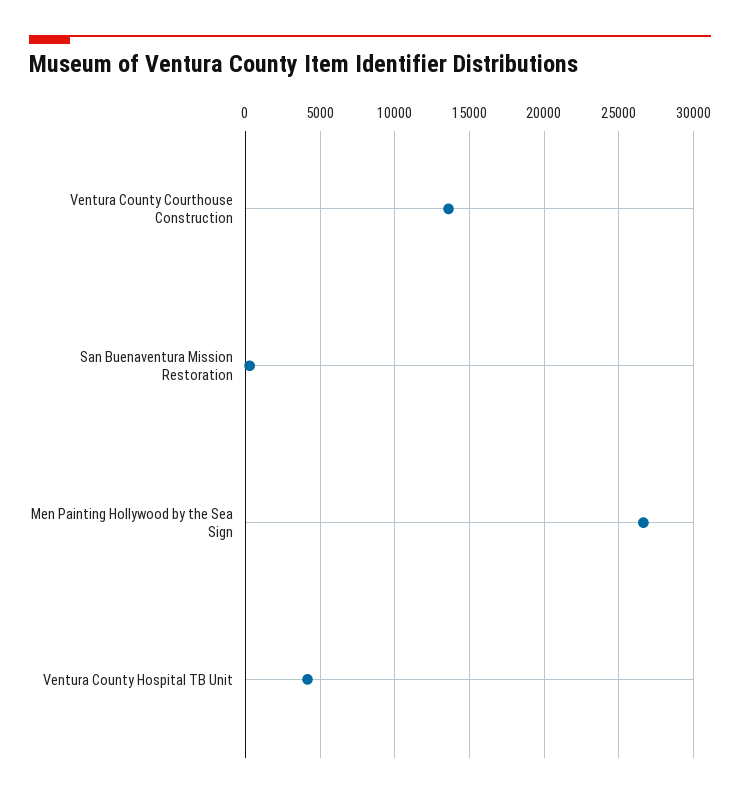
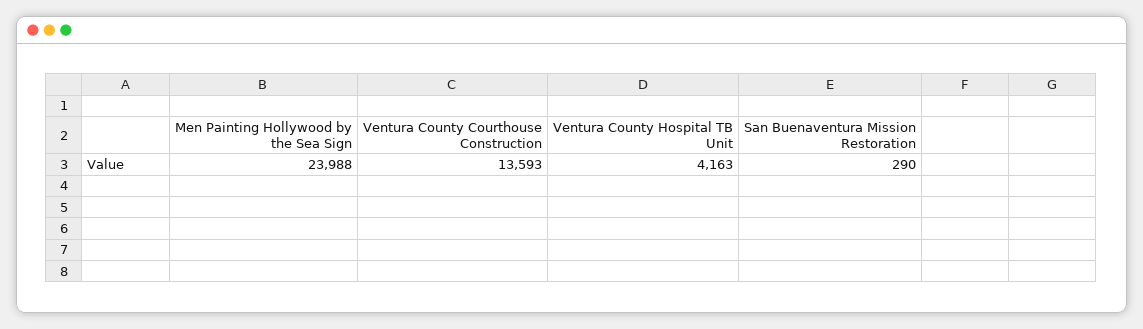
  {
    "Ventura County Courthouse Construction": 13593,
    "San Buenaventura Mission Restoration": 290,
-   "Men Painting Hollywood by the Sea Sign": 26500,
+   "Men Painting Hollywood by the Sea Sign": 23988,
    "Ventura County Hospital TB Unit": 4163
  }

